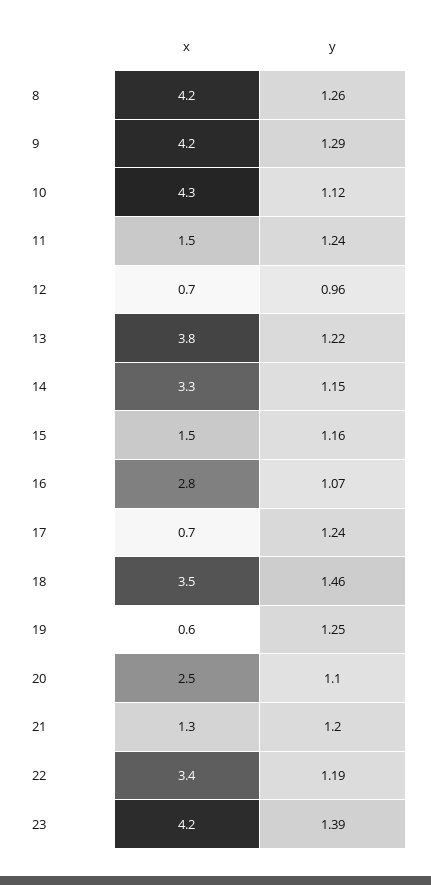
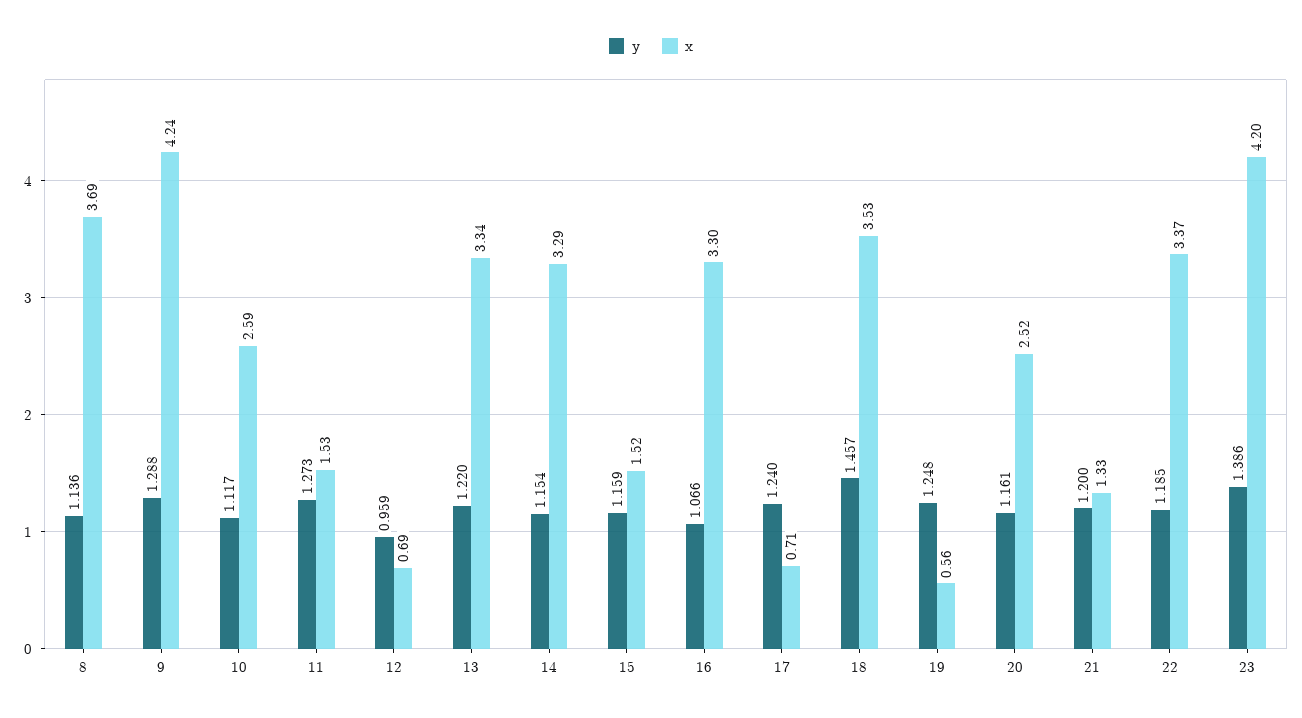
  {
    "x": {
-     "8": 4.2,
+     "8": 3.69,
      "9": 4.24,
-     "10": 4.3,
+     "10": 2.59,
      "11": 1.53,
      "12": 0.69,
-     "13": 3.8,
+     "13": 3.34,
      "14": 3.29,
      "15": 1.52,
-     "16": 2.8,
+     "16": 3.3,
      "17": 0.71,
      "18": 3.53,
      "19": 0.56,
      "20": 2.52,
      "21": 1.33,
      "22": 3.37,
      "23": 4.2
    },
    "y": {
-     "8": 1.26,
+     "8": 1.136,
      "9": 1.288,
      "10": 1.117,
-     "11": 1.24,
+     "11": 1.273,
      "12": 0.959,
      "13": 1.22,
      "14": 1.154,
      "15": 1.159,
      "16": 1.066,
      "17": 1.24,
      "18": 1.457,
      "19": 1.248,
-     "20": 1.1,
+     "20": 1.161,
      "21": 1.2,
      "22": 1.185,
      "23": 1.386
    }
  }

